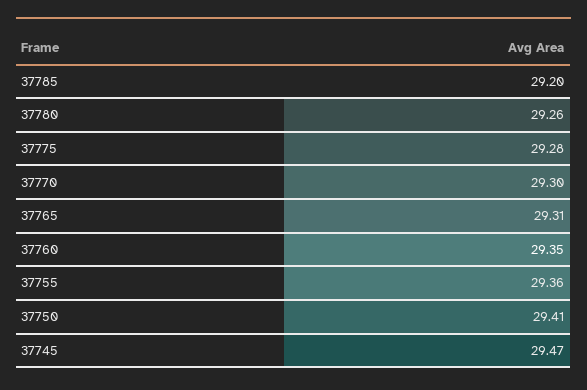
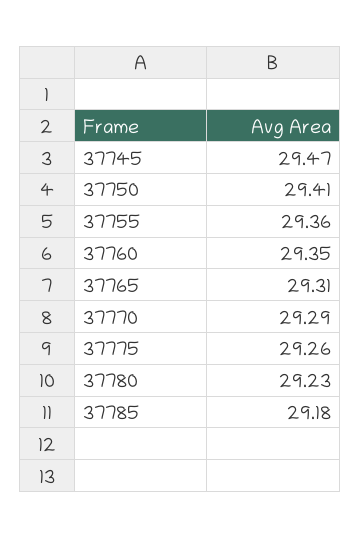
  {
-   "37785": 29.2,
+   "37785": 29.18,
-   "37780": 29.26,
+   "37780": 29.23,
-   "37775": 29.28,
+   "37775": 29.26,
-   "37770": 29.3,
+   "37770": 29.29,
    "37765": 29.31,
    "37760": 29.35,
    "37755": 29.36,
    "37750": 29.41,
    "37745": 29.47
  }

